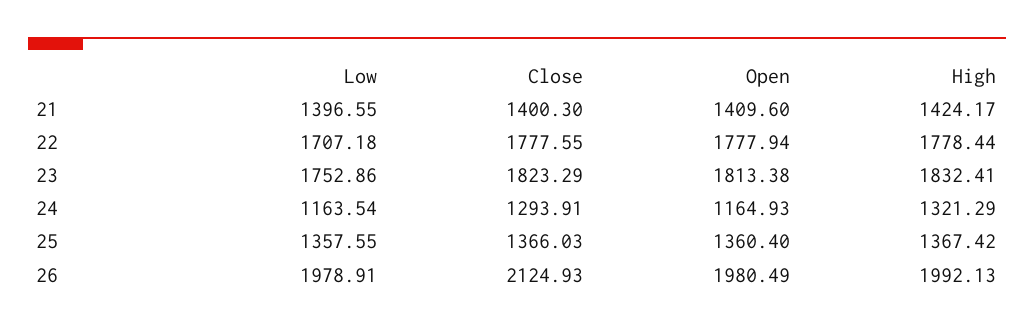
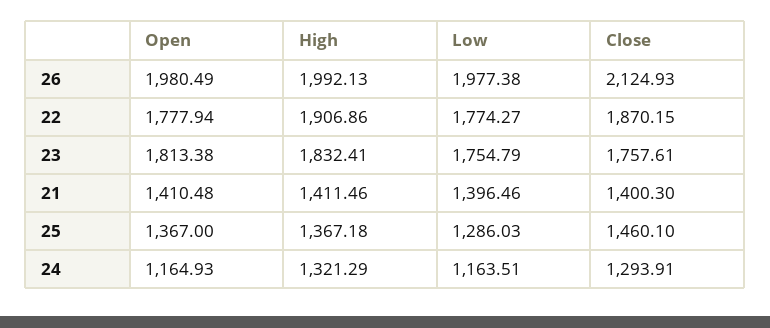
  {
    "Low": {
-     "21": 1396.55,
+     "21": 1396.46,
-     "22": 1707.18,
+     "22": 1774.27,
-     "23": 1752.86,
+     "23": 1754.79,
-     "24": 1163.54,
+     "24": 1163.51,
-     "25": 1357.55,
+     "25": 1286.03,
-     "26": 1978.91
+     "26": 1977.38
    },
    "Close": {
      "21": 1400.3,
-     "22": 1777.55,
+     "22": 1870.15,
-     "23": 1823.29,
+     "23": 1757.61,
      "24": 1293.91,
-     "25": 1366.03,
+     "25": 1460.1,
      "26": 2124.93
    },
    "Open": {
-     "21": 1409.6,
+     "21": 1410.48,
      "22": 1777.94,
      "23": 1813.38,
      "24": 1164.93,
-     "25": 1360.4,
+     "25": 1367,
      "26": 1980.49
    },
    "High": {
-     "21": 1424.17,
+     "21": 1411.46,
-     "22": 1778.44,
+     "22": 1906.86,
      "23": 1832.41,
      "24": 1321.29,
-     "25": 1367.42,
+     "25": 1367.18,
      "26": 1992.13
    }
  }

